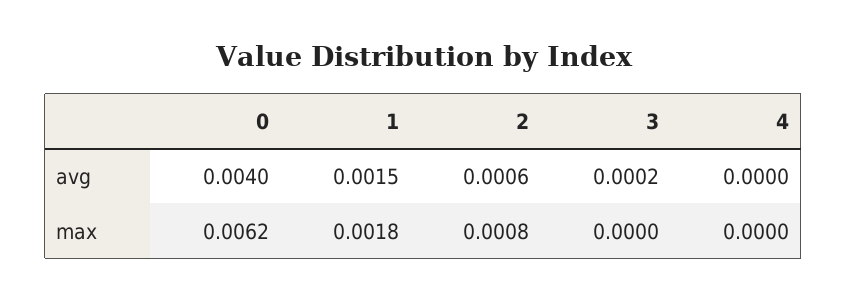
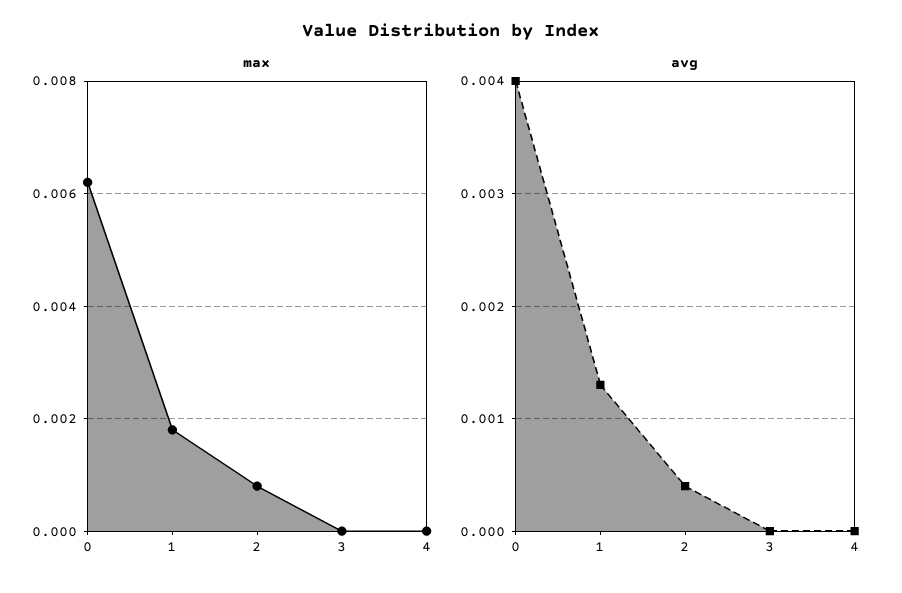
  {
    "avg": {
      "0": 0.004,
-     "1": 0.0015,
+     "1": 0.0013,
-     "2": 0.0006,
+     "2": 0.0004,
-     "3": 0.0002,
+     "3": 0,
      "4": 0
    },
    "max": {
      "0": 0.0062,
      "1": 0.0018,
      "2": 0.0008,
      "3": 0,
      "4": 0
    }
  }

